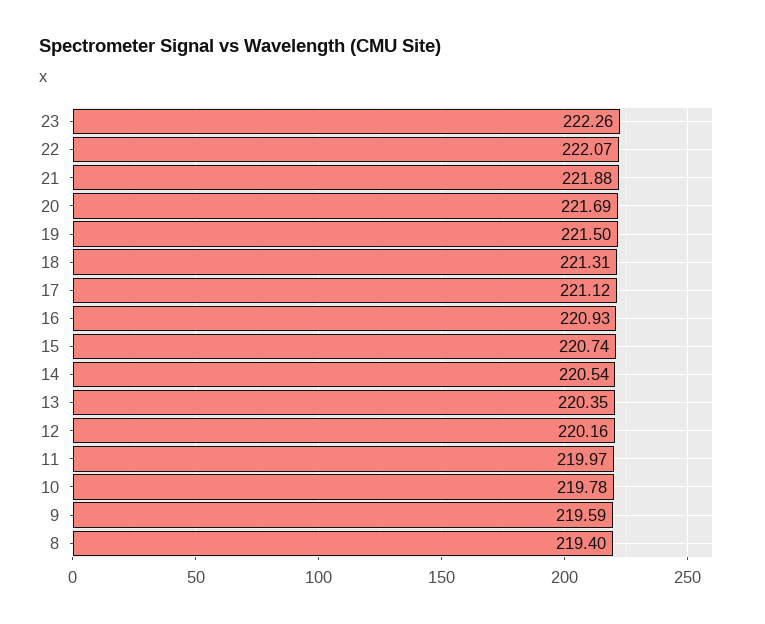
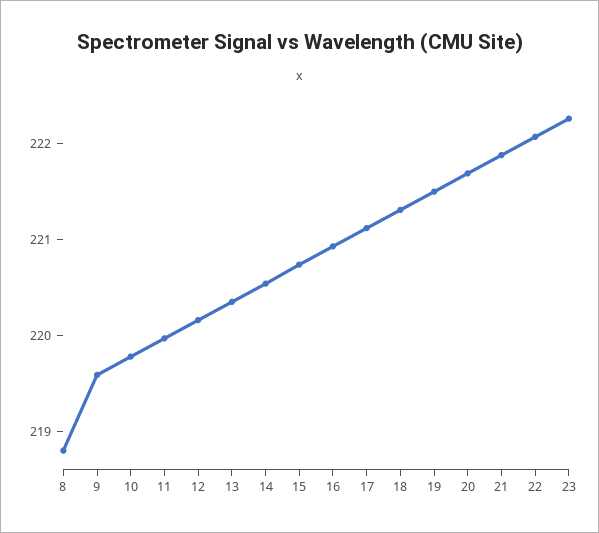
  {
    "23": 222.26,
    "22": 222.07,
    "21": 221.88,
    "20": 221.69,
    "19": 221.5,
    "18": 221.31,
    "17": 221.12,
    "16": 220.93,
    "15": 220.74,
    "14": 220.54,
    "13": 220.35,
    "12": 220.16,
    "11": 219.97,
    "10": 219.78,
    "9": 219.59,
-   "8": 219.4
+   "8": 218.8
  }

